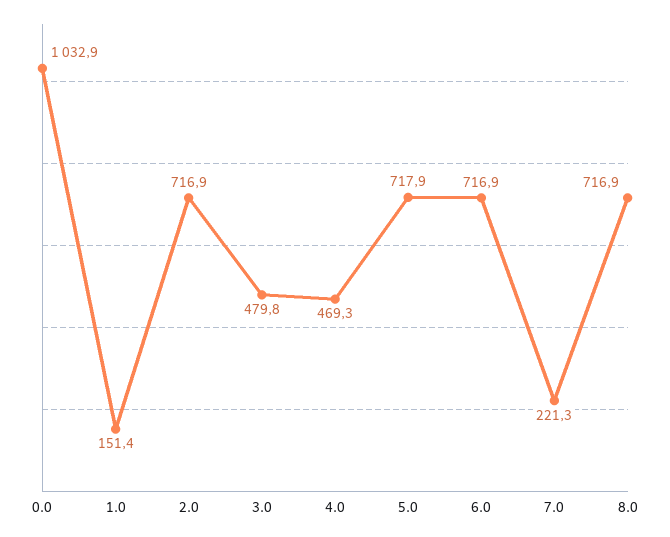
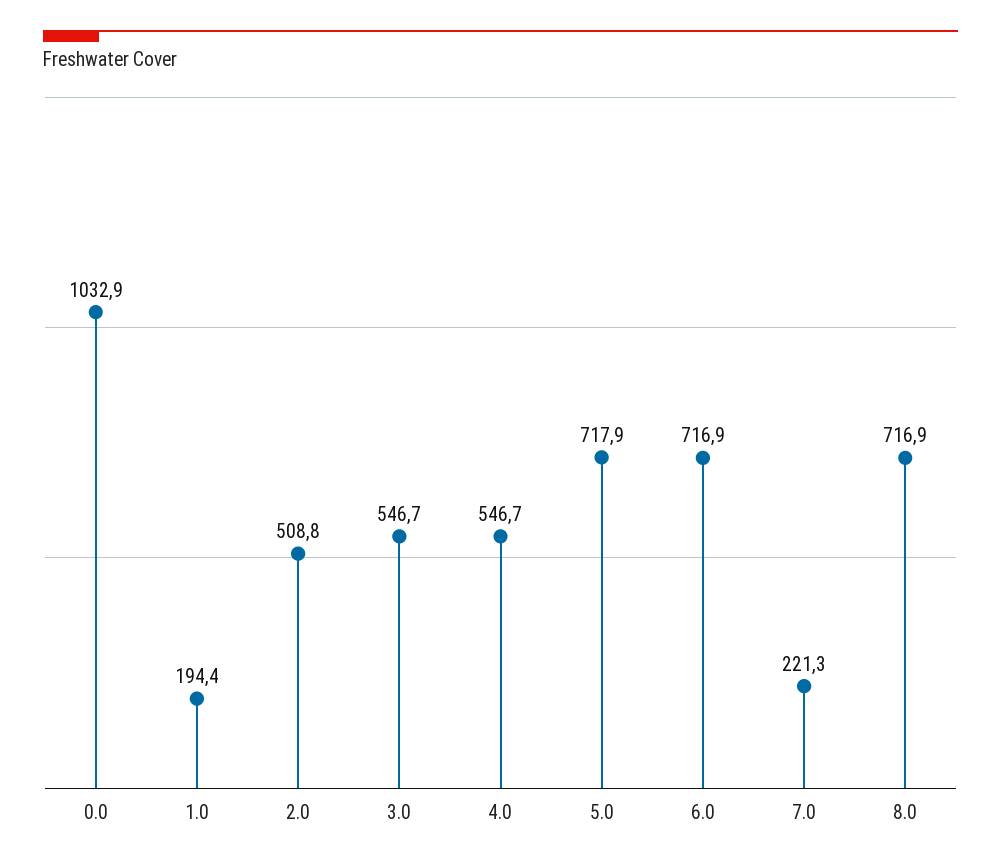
  {
    "0.0": 1032.9,
-   "1.0": 151.4,
+   "1.0": 194.4,
-   "2.0": 716.9,
+   "2.0": 508.8,
-   "3.0": 479.8,
+   "3.0": 546.7,
-   "4.0": 469.3,
+   "4.0": 546.7,
    "5.0": 717.9,
    "6.0": 716.9,
    "7.0": 221.3,
    "8.0": 716.9
  }

